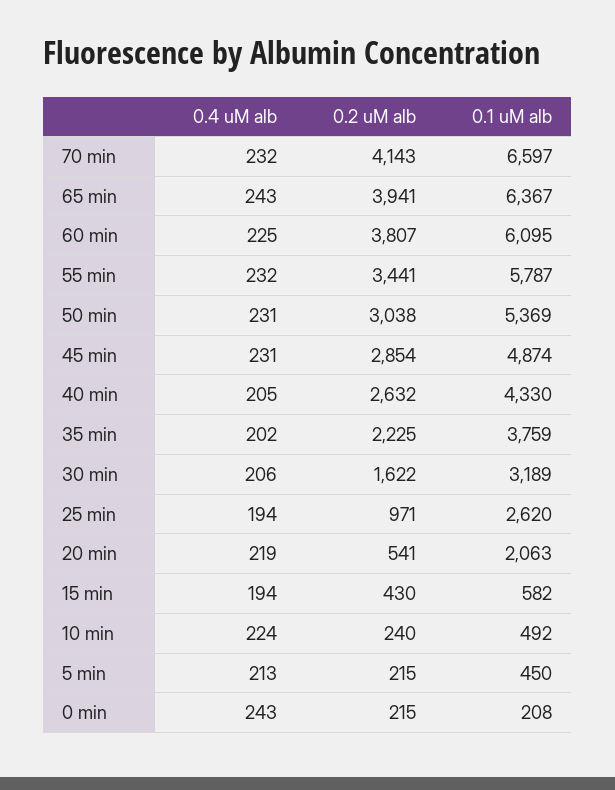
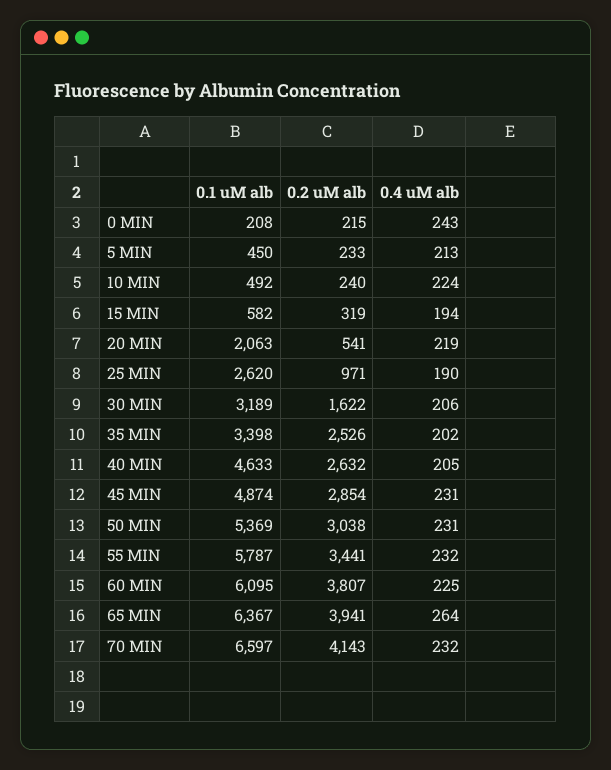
  {
    "0.4 uM alb": {
      "70 min": 232,
-     "65 min": 243,
+     "65 min": 264,
      "60 min": 225,
      "55 min": 232,
      "50 min": 231,
      "45 min": 231,
      "40 min": 205,
      "35 min": 202,
      "30 min": 206,
-     "25 min": 194,
+     "25 min": 190,
      "20 min": 219,
      "15 min": 194,
      "10 min": 224,
      "5 min": 213,
      "0 min": 243
    },
    "0.2 uM alb": {
      "70 min": 4143,
      "65 min": 3941,
      "60 min": 3807,
      "55 min": 3441,
      "50 min": 3038,
      "45 min": 2854,
      "40 min": 2632,
-     "35 min": 2225,
+     "35 min": 2526,
      "30 min": 1622,
      "25 min": 971,
      "20 min": 541,
-     "15 min": 430,
+     "15 min": 319,
      "10 min": 240,
-     "5 min": 215,
+     "5 min": 233,
      "0 min": 215
    },
    "0.1 uM alb": {
      "70 min": 6597,
      "65 min": 6367,
      "60 min": 6095,
      "55 min": 5787,
      "50 min": 5369,
      "45 min": 4874,
-     "40 min": 4330,
+     "40 min": 4633,
-     "35 min": 3759,
+     "35 min": 3398,
      "30 min": 3189,
      "25 min": 2620,
      "20 min": 2063,
      "15 min": 582,
      "10 min": 492,
      "5 min": 450,
      "0 min": 208
    }
  }

